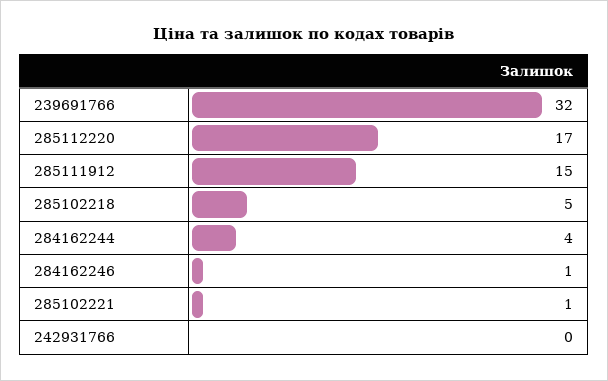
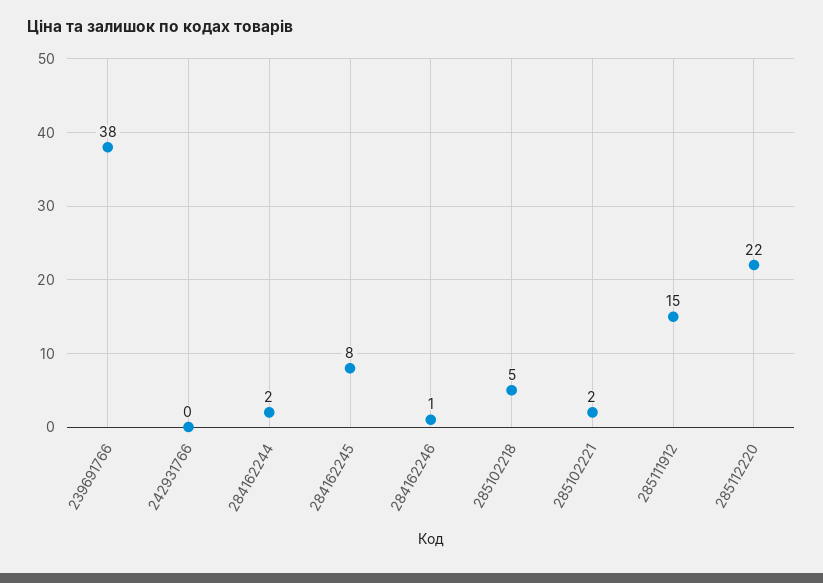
  {
-   "239691766": 32,
+   "239691766": 38,
-   "285112220": 17,
+   "285112220": 22,
    "285111912": 15,
    "285102218": 5,
-   "284162244": 4,
+   "284162244": 2,
    "284162246": 1,
-   "285102221": 1,
+   "285102221": 2,
-   "242931766": 0
+   "242931766": 0,
+   "284162245": 8
  }

